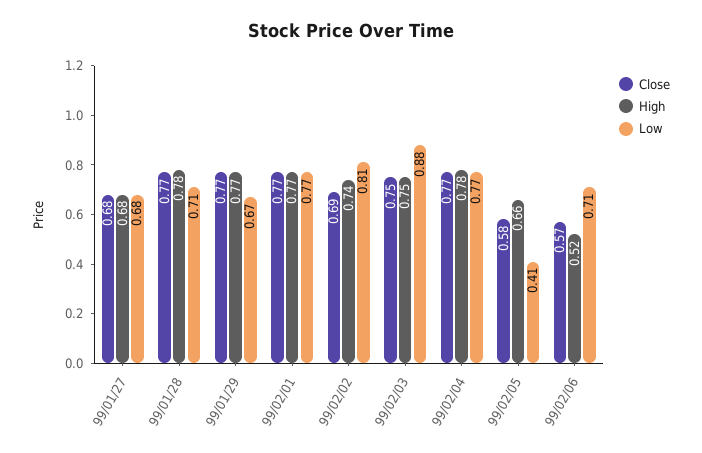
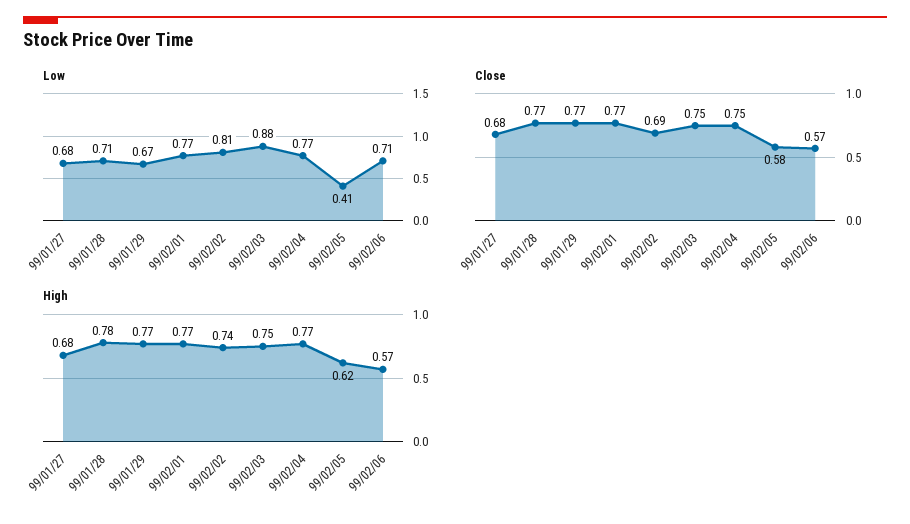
  {
    "Close": {
      "99/01/27": 0.68,
      "99/01/28": 0.77,
      "99/01/29": 0.77,
      "99/02/01": 0.77,
      "99/02/02": 0.69,
      "99/02/03": 0.75,
-     "99/02/04": 0.77,
+     "99/02/04": 0.75,
      "99/02/05": 0.58,
      "99/02/06": 0.57
    },
    "High": {
      "99/01/27": 0.68,
      "99/01/28": 0.78,
      "99/01/29": 0.77,
      "99/02/01": 0.77,
      "99/02/02": 0.74,
      "99/02/03": 0.75,
-     "99/02/04": 0.78,
+     "99/02/04": 0.77,
-     "99/02/05": 0.66,
+     "99/02/05": 0.62,
-     "99/02/06": 0.52
+     "99/02/06": 0.57
    },
    "Low": {
      "99/01/27": 0.68,
      "99/01/28": 0.71,
      "99/01/29": 0.67,
      "99/02/01": 0.77,
      "99/02/02": 0.81,
      "99/02/03": 0.88,
      "99/02/04": 0.77,
      "99/02/05": 0.41,
      "99/02/06": 0.71
    }
  }

